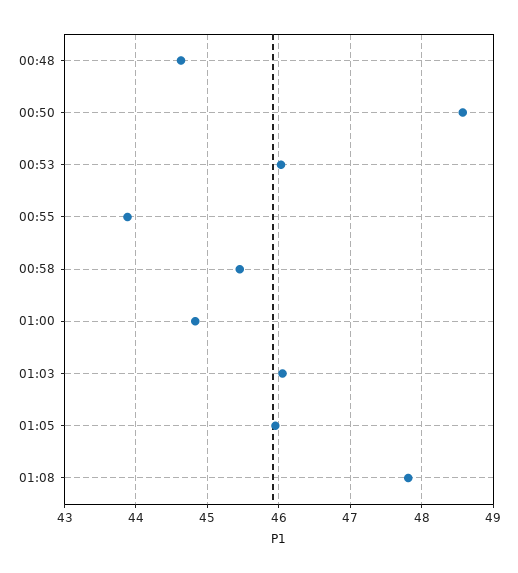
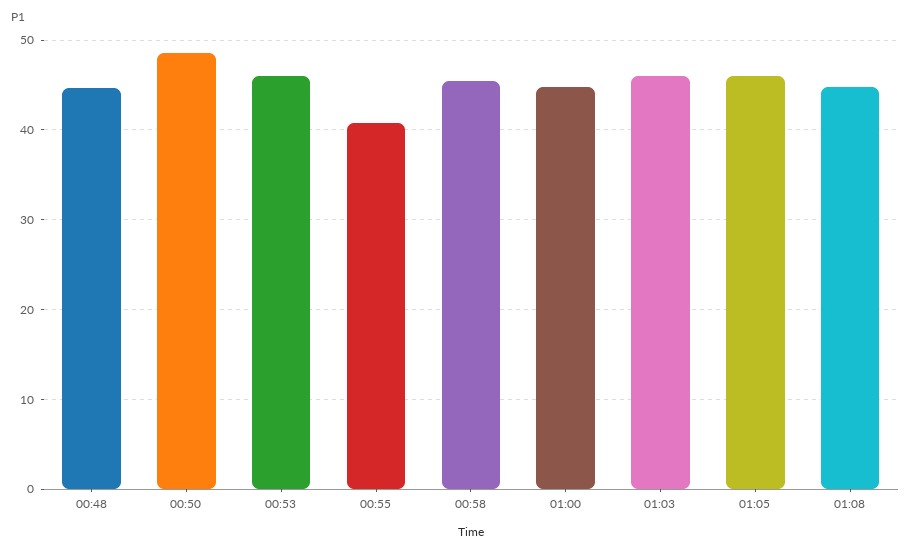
  {
    "00:48": 44.6,
    "00:50": 48.6,
    "00:53": 46,
-   "00:55": 43.9,
+   "00:55": 41,
    "00:58": 45.5,
    "01:00": 44.8,
    "01:03": 46.1,
    "01:05": 46,
-   "01:08": 47.8
+   "01:08": 45
  }

